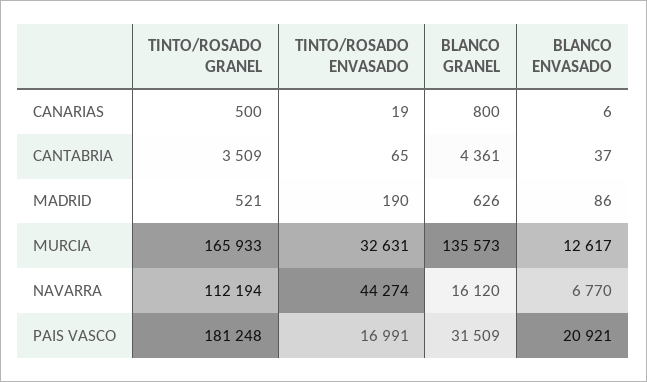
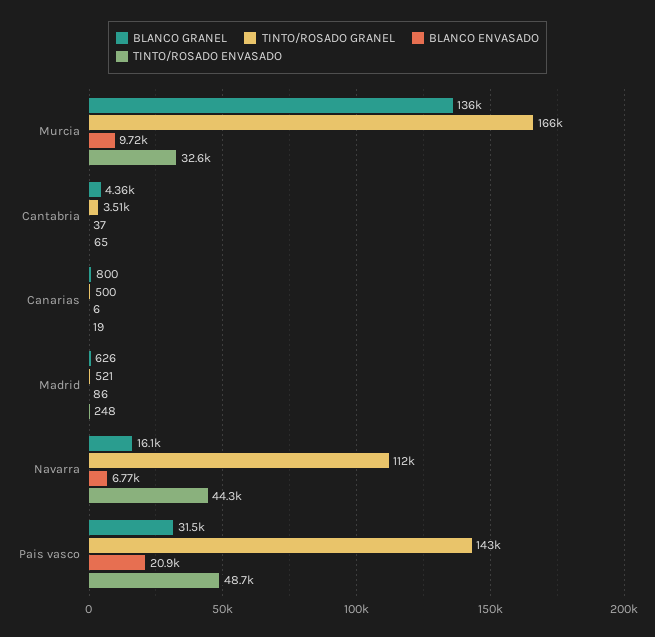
  {
    "TINTO/ROSADO GRANEL": {
      "CANARIAS": 500,
      "CANTABRIA": 3509,
      "MADRID": 521,
      "MURCIA": 165933,
      "NAVARRA": 112194,
-     "PAIS VASCO": 181248
+     "PAIS VASCO": 143000
    },
    "TINTO/ROSADO ENVASADO": {
      "CANARIAS": 19,
      "CANTABRIA": 65,
-     "MADRID": 190,
+     "MADRID": 248,
      "MURCIA": 32631,
      "NAVARRA": 44274,
-     "PAIS VASCO": 16991
+     "PAIS VASCO": 48700
    },
    "BLANCO GRANEL": {
      "CANARIAS": 800,
      "CANTABRIA": 4361,
      "MADRID": 626,
      "MURCIA": 135573,
      "NAVARRA": 16120,
      "PAIS VASCO": 31509
    },
    "BLANCO ENVASADO": {
      "CANARIAS": 6,
      "CANTABRIA": 37,
      "MADRID": 86,
-     "MURCIA": 12617,
+     "MURCIA": 9720,
      "NAVARRA": 6770,
      "PAIS VASCO": 20921
    }
  }

